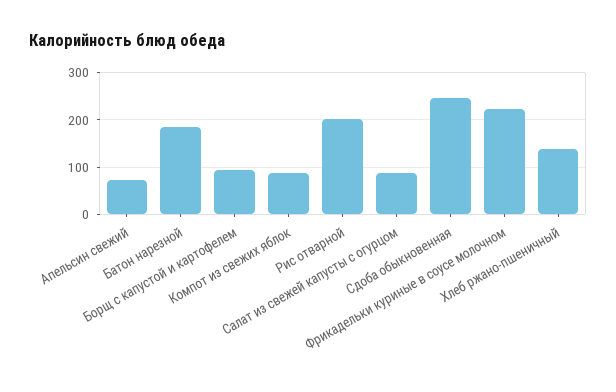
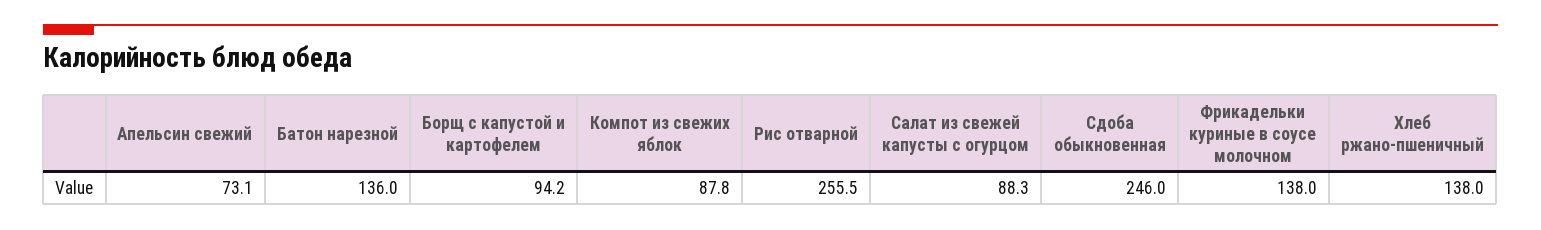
  {
    "Апельсин свежий": 73.1,
-   "Батон нарезной": 180,
+   "Батон нарезной": 136,
    "Борщ с капустой и картофелем": 94.2,
    "Компот из свежих яблок": 87.8,
-   "Рис отварной": 200,
+   "Рис отварной": 255.5,
    "Салат из свежей капусты с огурцом": 88.3,
    "Сдоба обыкновенная": 246,
-   "Фрикадельки куриные в соусе молочном": 220,
+   "Фрикадельки куриные в соусе молочном": 138,
    "Хлеб ржано-пшеничный": 138
  }

